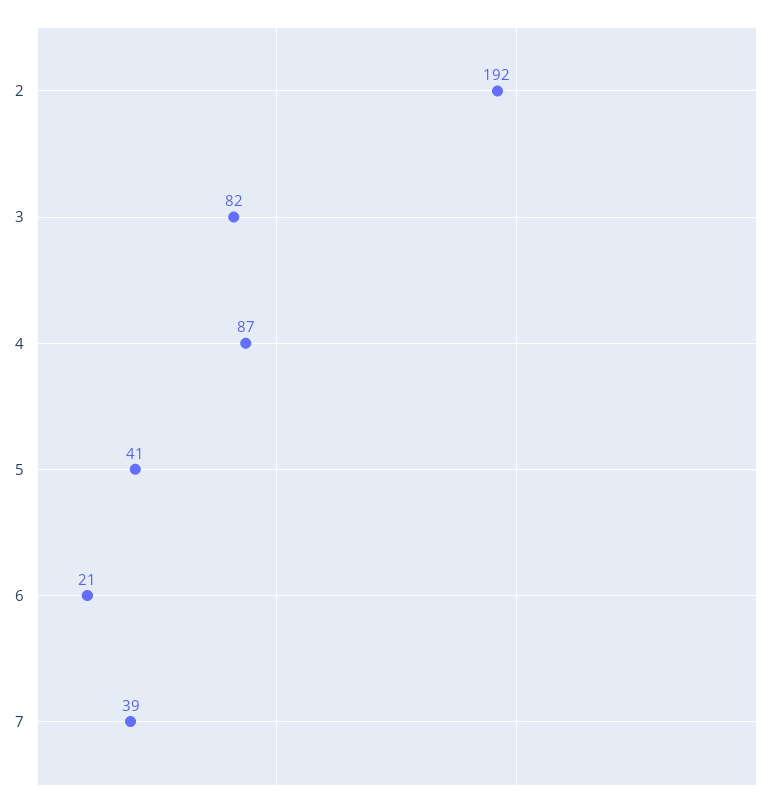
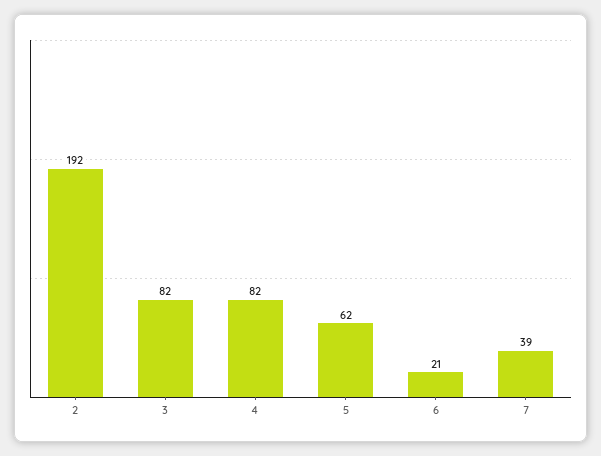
  {
    "2": 192,
    "3": 82,
-   "4": 87,
+   "4": 82,
-   "5": 41,
+   "5": 62,
    "6": 21,
    "7": 39
  }

